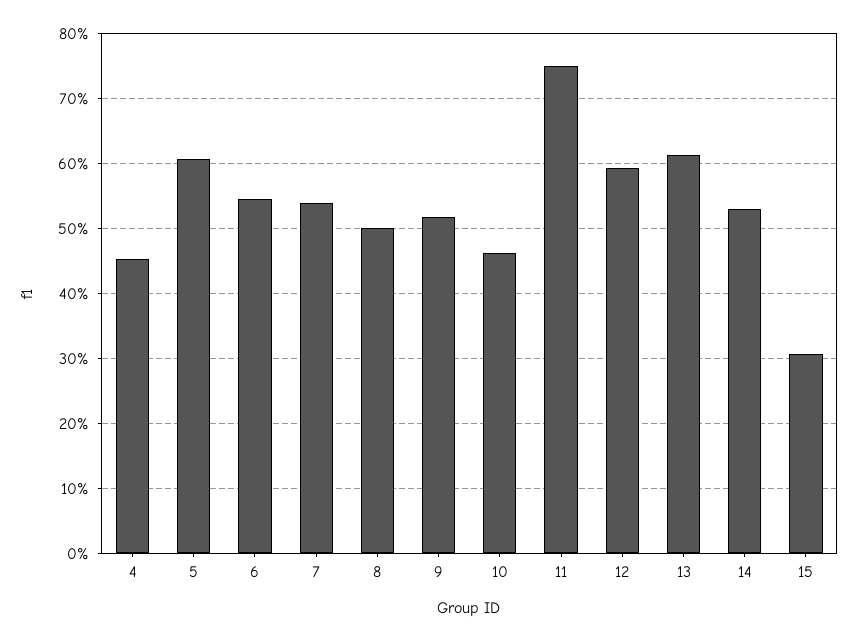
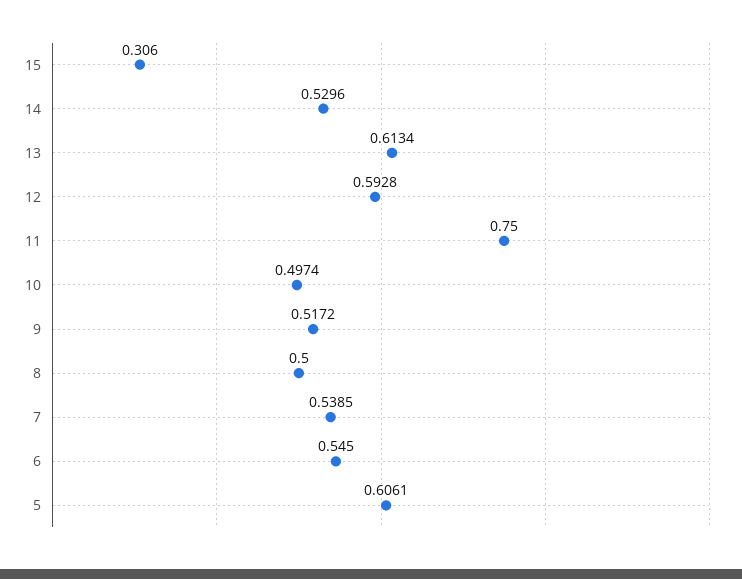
  {
-   "4": 0.45,
    "5": 0.6061,
    "6": 0.545,
    "7": 0.5385,
    "8": 0.5,
    "9": 0.5172,
-   "10": 0.46,
+   "10": 0.4974,
    "11": 0.75,
    "12": 0.5928,
    "13": 0.6134,
    "14": 0.5296,
    "15": 0.306
  }

